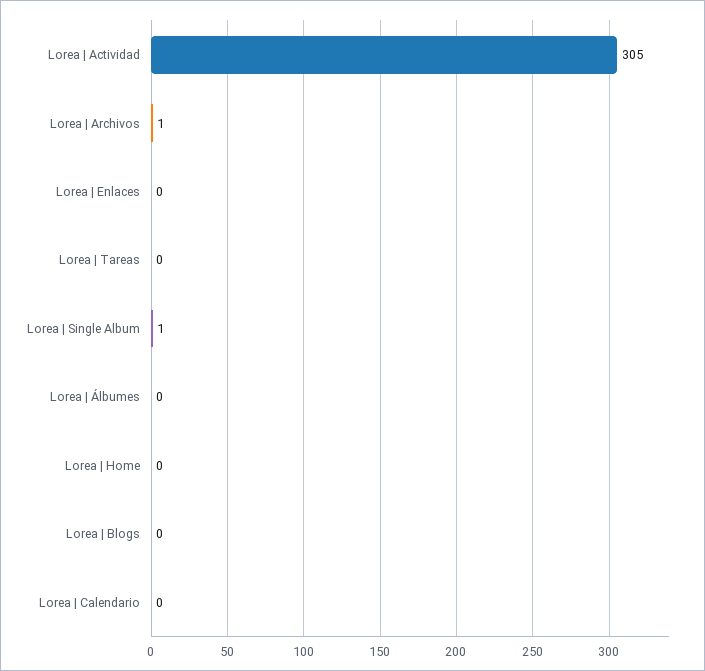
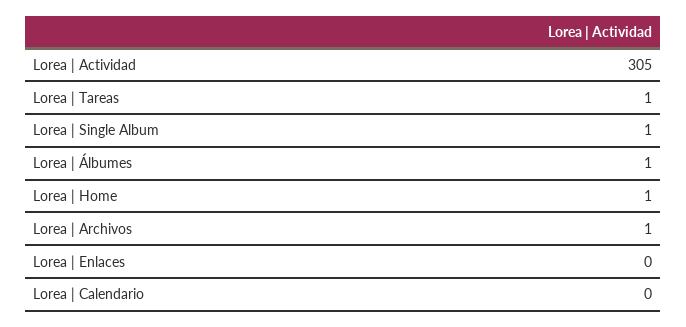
  {
    "Lorea | Actividad": 305,
    "Lorea | Archivos": 1,
    "Lorea | Enlaces": 0,
-   "Lorea | Tareas": 0,
+   "Lorea | Tareas": 1,
    "Lorea | Single Album": 1,
-   "Lorea | Álbumes": 0,
+   "Lorea | Álbumes": 1,
-   "Lorea | Home": 0,
+   "Lorea | Home": 1,
-   "Lorea | Blogs": 0,
    "Lorea | Calendario": 0
  }

